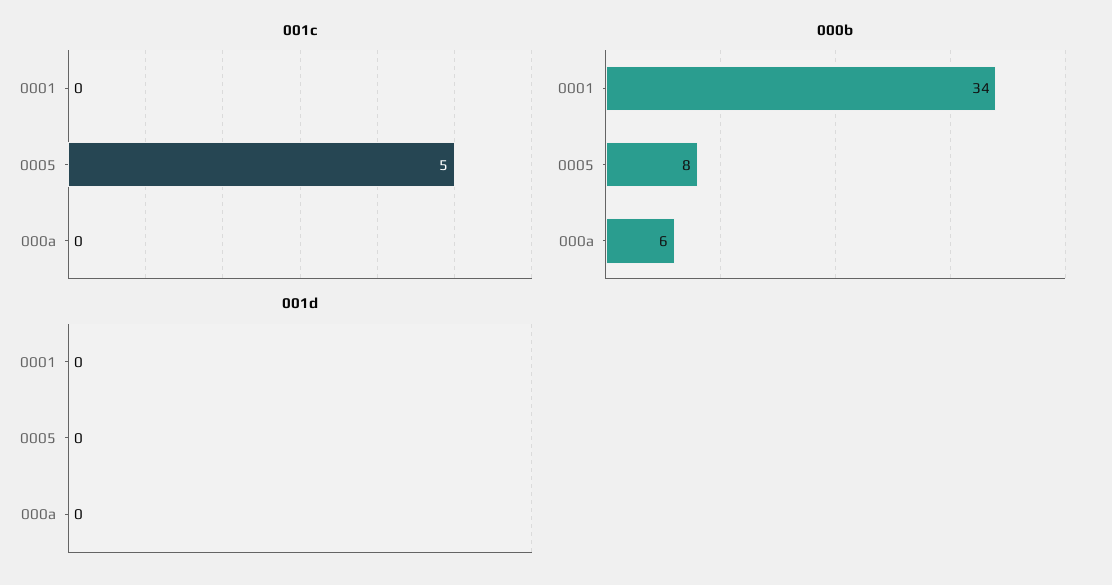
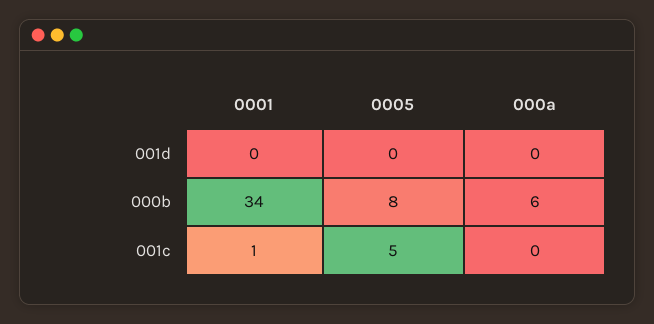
  {
    "001c": {
-     "0001": 0,
+     "0001": 1,
      "0005": 5,
      "000a": 0
    },
    "000b": {
      "0001": 34,
      "0005": 8,
      "000a": 6
    },
    "001d": {
      "0001": 0,
      "0005": 0,
      "000a": 0
    }
  }

